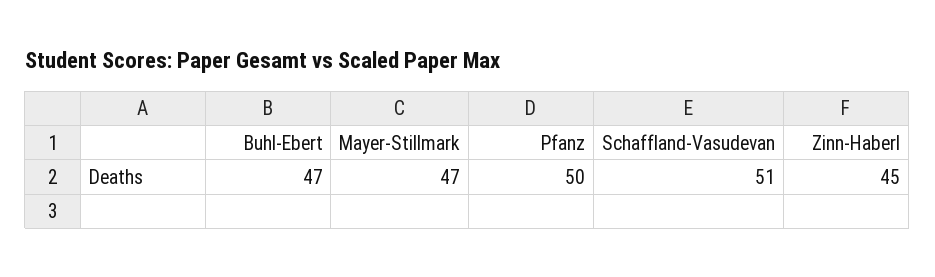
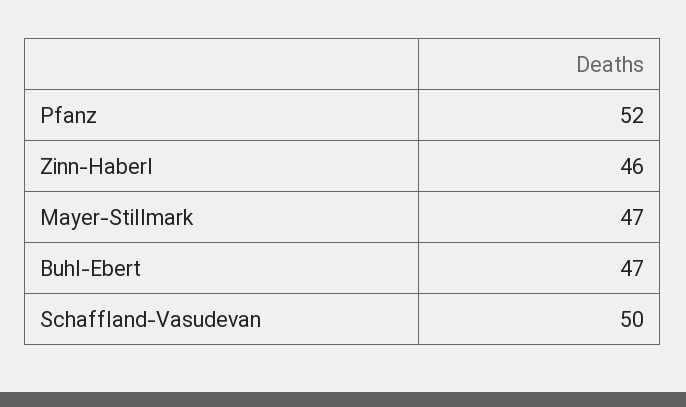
  {
    "Buhl-Ebert": 47,
    "Mayer-Stillmark": 47,
-   "Pfanz": 50,
+   "Pfanz": 52,
-   "Schaffland-Vasudevan": 51,
+   "Schaffland-Vasudevan": 50,
-   "Zinn-Haberl": 45
+   "Zinn-Haberl": 46
  }

